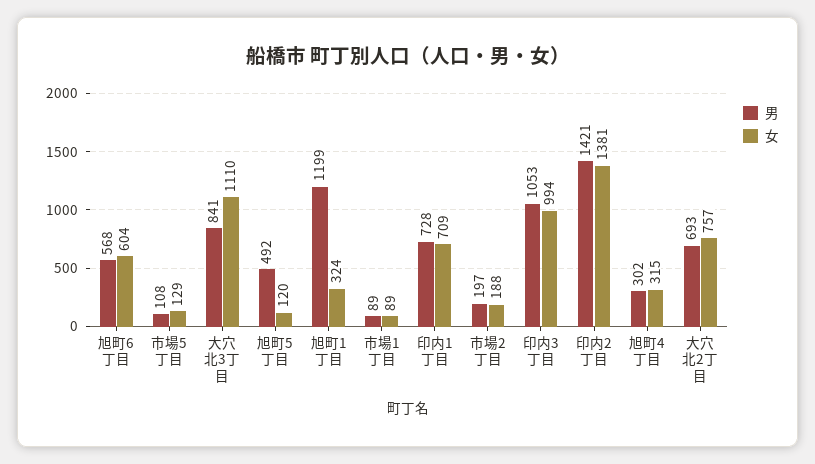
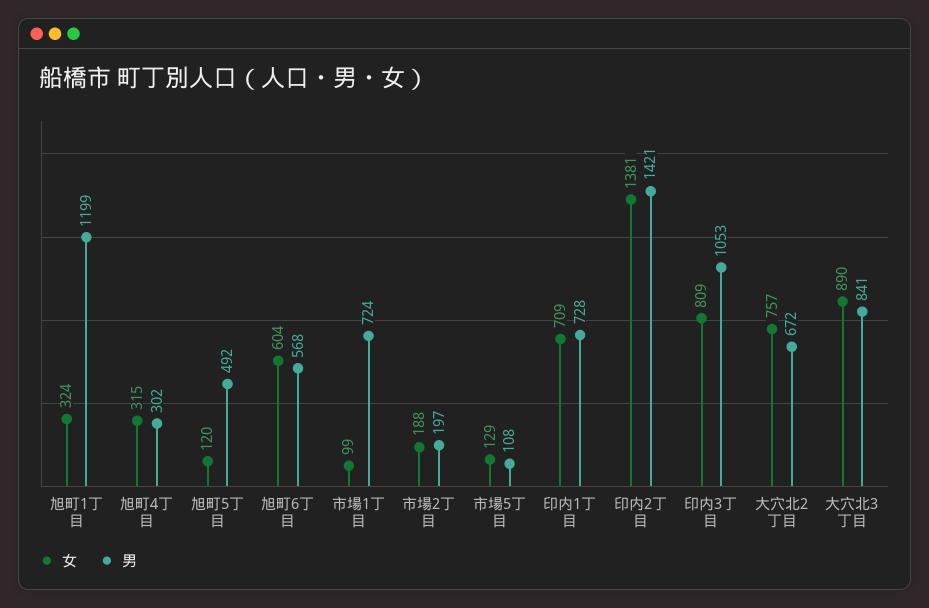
  {
    "男": {
      "旭町6丁目": 568,
      "市場5丁目": 108,
      "大穴北3丁目": 841,
      "旭町5丁目": 492,
      "旭町1丁目": 1199,
-     "市場1丁目": 89,
+     "市場1丁目": 724,
      "印内1丁目": 728,
      "市場2丁目": 197,
      "印内3丁目": 1053,
      "印内2丁目": 1421,
      "旭町4丁目": 302,
-     "大穴北2丁目": 693
+     "大穴北2丁目": 672
    },
    "女": {
      "旭町6丁目": 604,
      "市場5丁目": 129,
-     "大穴北3丁目": 1110,
+     "大穴北3丁目": 890,
      "旭町5丁目": 120,
      "旭町1丁目": 324,
-     "市場1丁目": 89,
+     "市場1丁目": 99,
      "印内1丁目": 709,
      "市場2丁目": 188,
-     "印内3丁目": 994,
+     "印内3丁目": 809,
      "印内2丁目": 1381,
      "旭町4丁目": 315,
      "大穴北2丁目": 757
    }
  }

